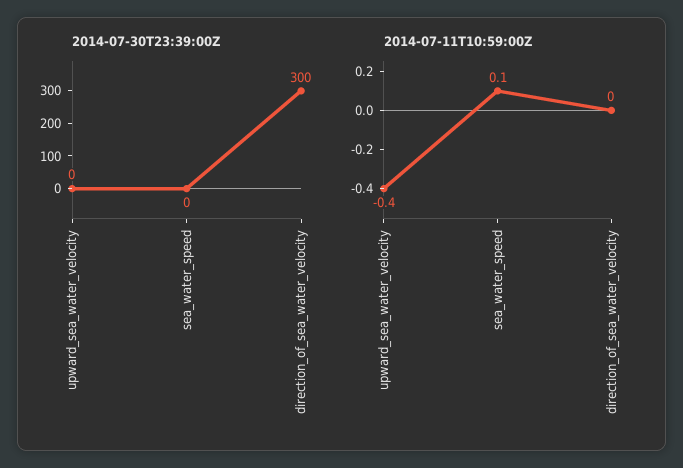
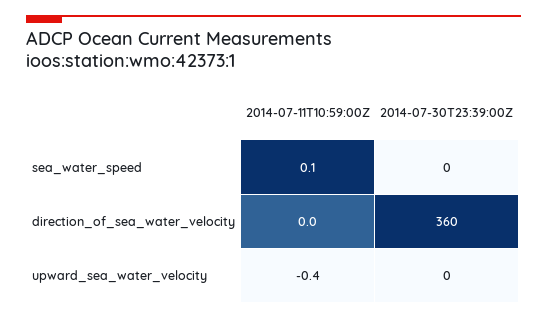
  {
    "2014-07-30T23:39:00Z": {
      "upward_sea_water_velocity": 0,
      "sea_water_speed": 0,
-     "direction_of_sea_water_velocity": 300
+     "direction_of_sea_water_velocity": 360
    },
    "2014-07-11T10:59:00Z": {
      "upward_sea_water_velocity": -0.4,
      "sea_water_speed": 0.1,
      "direction_of_sea_water_velocity": 0
    }
  }

